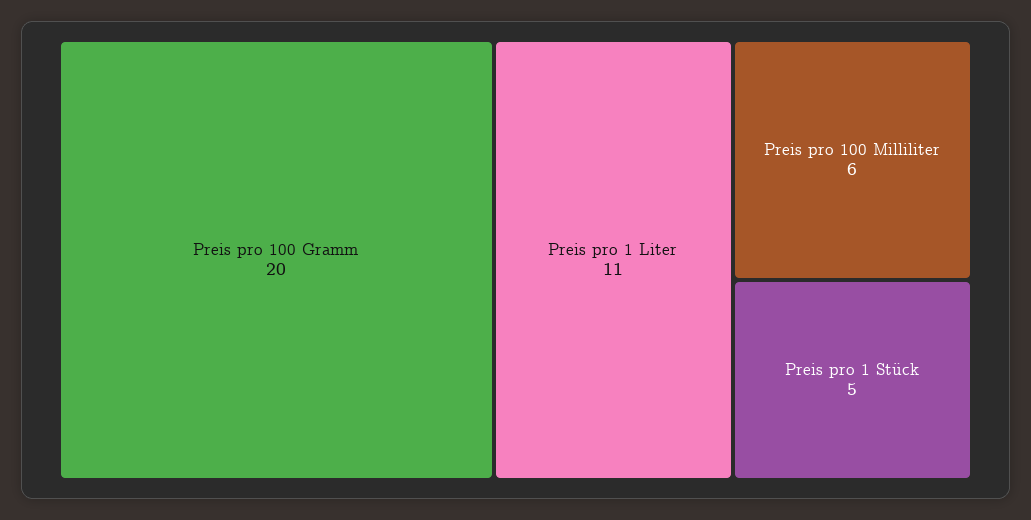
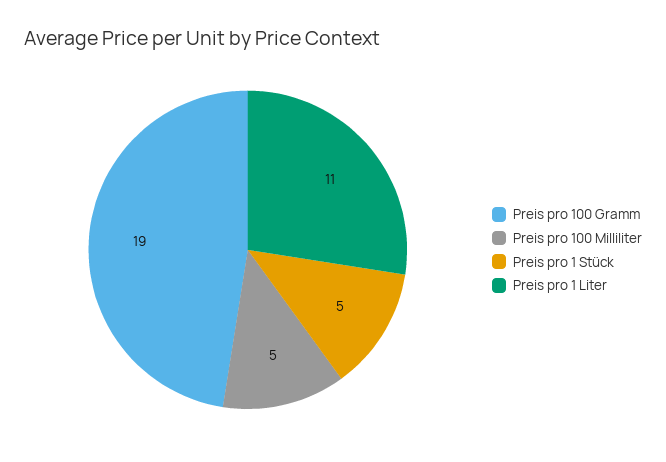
  {
-   "Preis pro 100 Gramm": 20,
+   "Preis pro 100 Gramm": 19,
    "Preis pro 1 Liter": 11,
-   "Preis pro 100 Milliliter": 6,
+   "Preis pro 100 Milliliter": 5,
    "Preis pro 1 Stück": 5
  }

